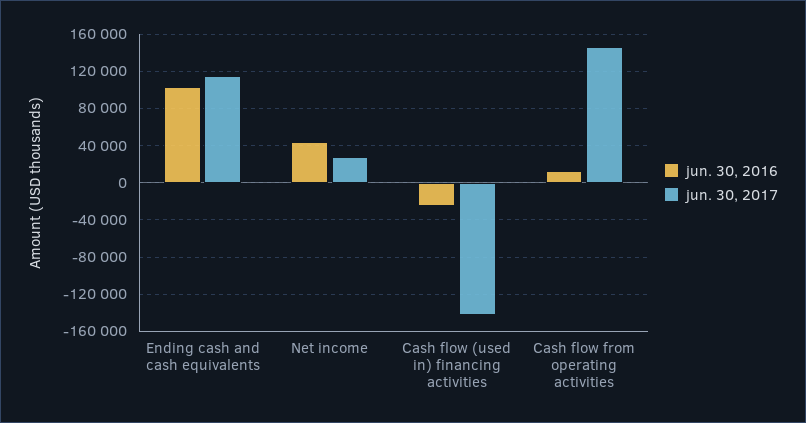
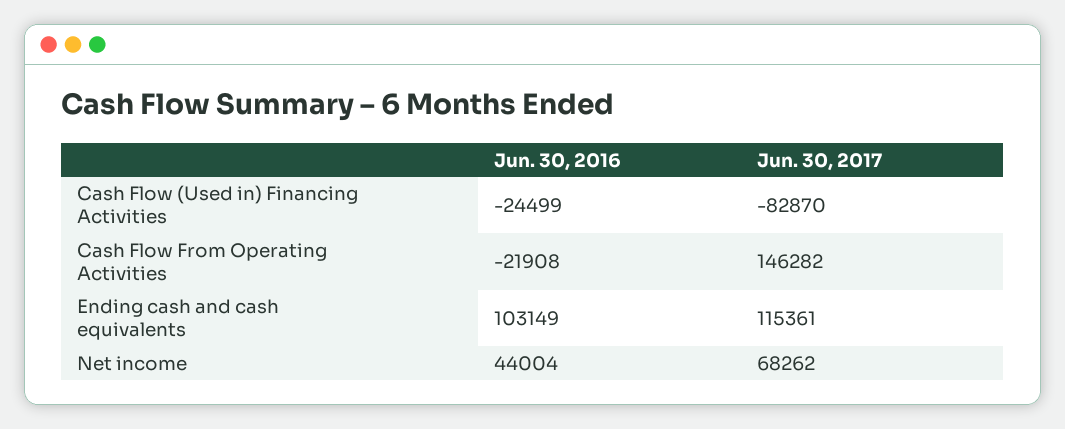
  {
    "jun. 30, 2016": {
      "Ending cash and cash equivalents": 103149,
      "Net income": 44004,
      "Cash flow (used in) financing activities": -24499,
-     "Cash flow from operating activities": 10000
+     "Cash flow from operating activities": -21908
    },
    "jun. 30, 2017": {
      "Ending cash and cash equivalents": 115361,
-     "Net income": 30000,
+     "Net income": 68262,
-     "Cash flow (used in) financing activities": -140000,
+     "Cash flow (used in) financing activities": -82870,
      "Cash flow from operating activities": 146282
    }
  }

